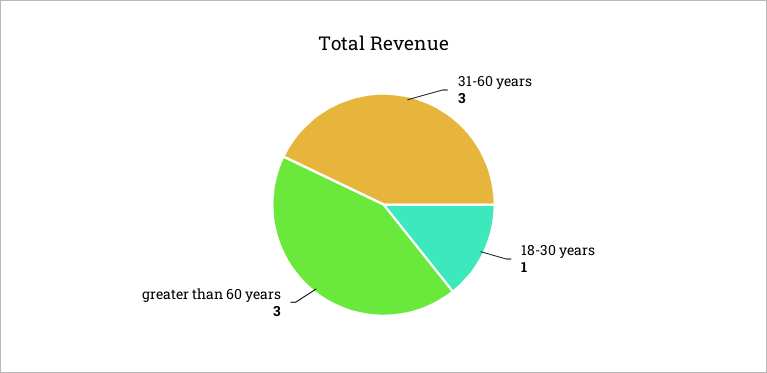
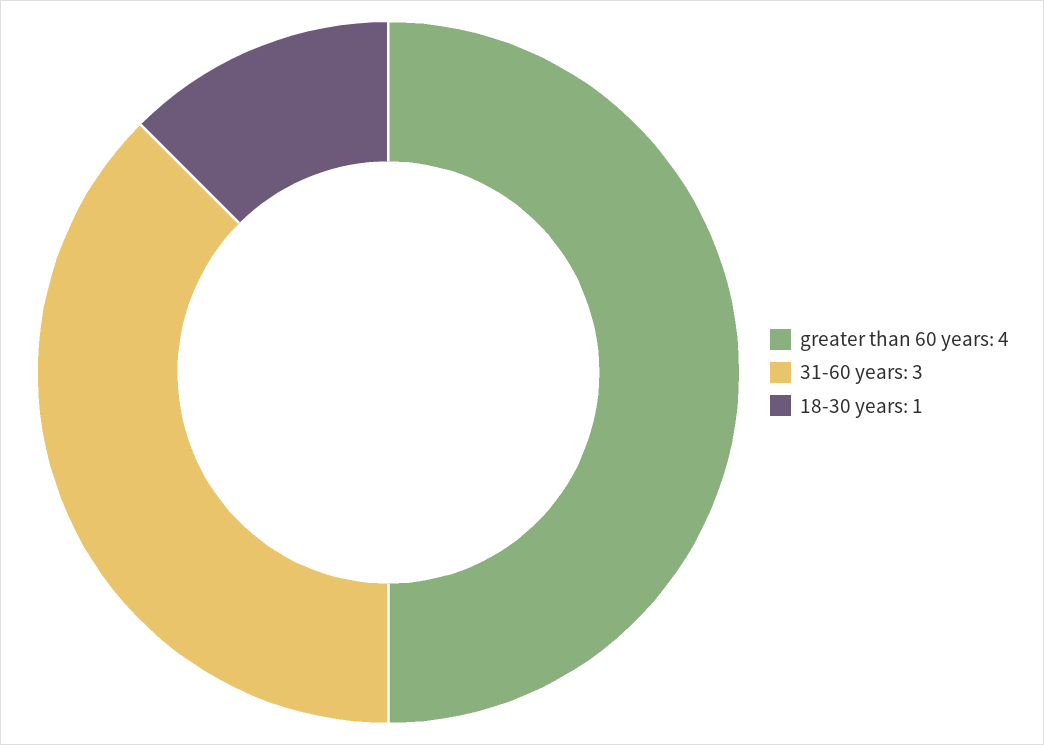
  {
    "31-60 years": 3,
    "18-30 years": 1,
-   "greater than 60 years": 3
+   "greater than 60 years": 4
  }

